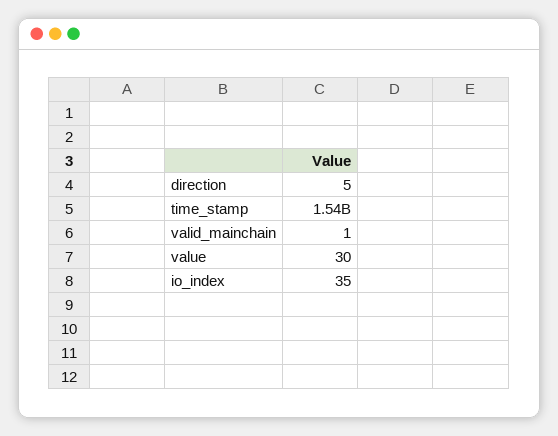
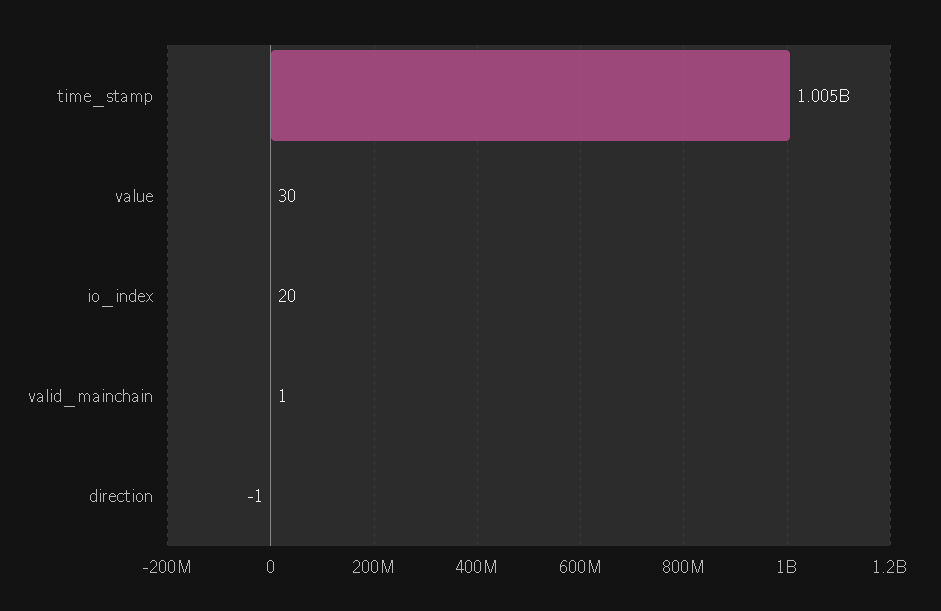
  {
-   "direction": 5,
+   "direction": -1,
-   "time_stamp": 1540000000,
+   "time_stamp": 1005000000,
    "valid_mainchain": 1,
    "value": 30,
-   "io_index": 35
+   "io_index": 20
  }

